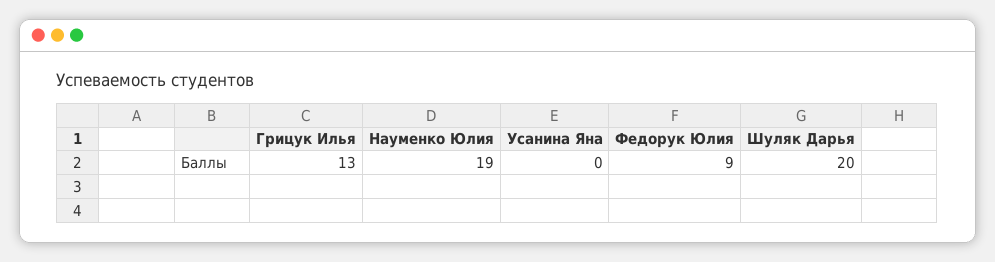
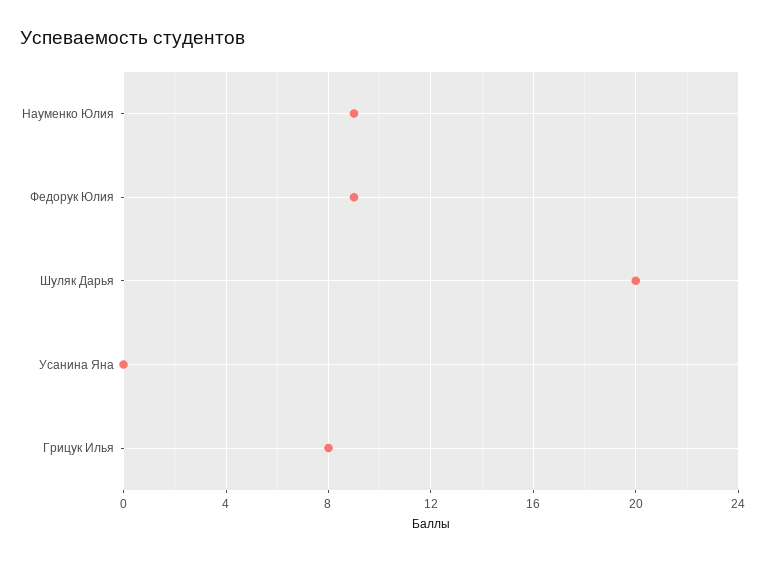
  {
-   "Грицук Илья": 13,
+   "Грицук Илья": 8,
-   "Науменко Юлия": 19,
+   "Науменко Юлия": 9,
    "Усанина Яна": 0,
    "Федорук Юлия": 9,
    "Шуляк Дарья": 20
  }

